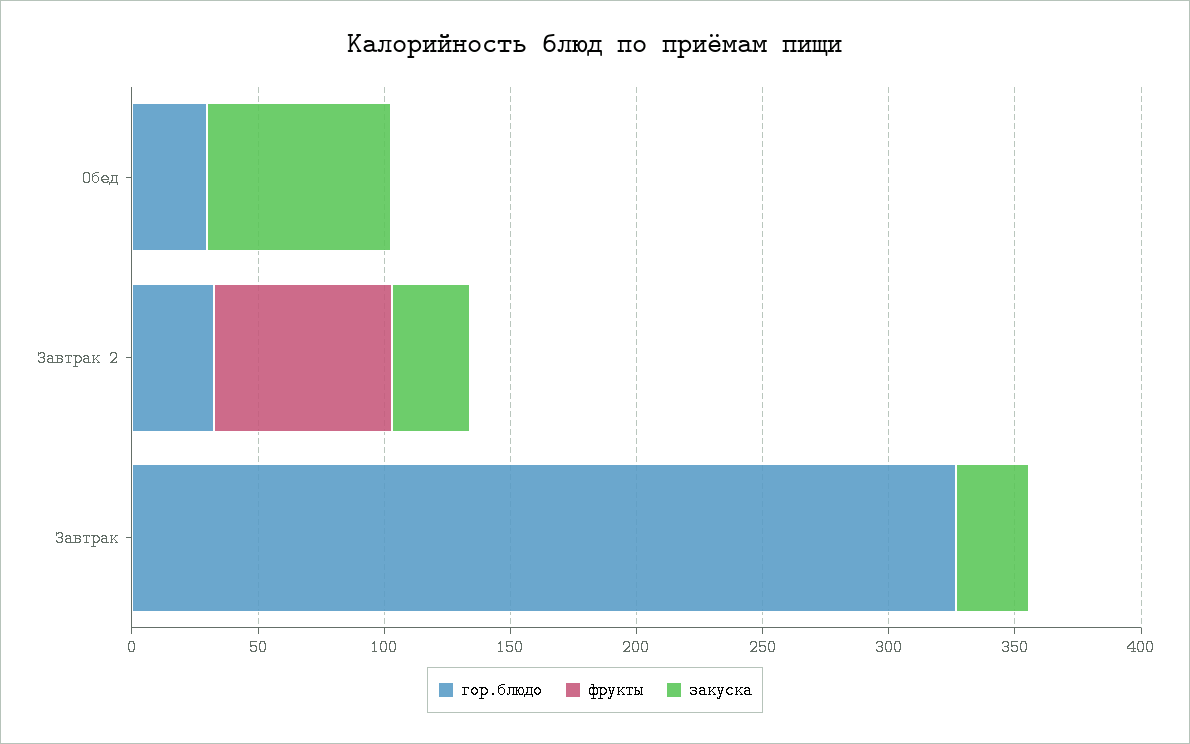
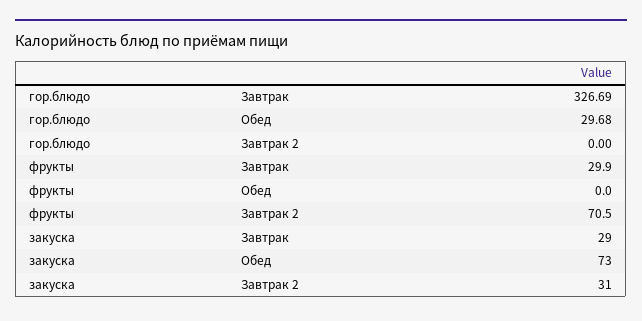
  {
    "гор.блюдо": {
      "Обед": 29.68,
-     "Завтрак 2": 30,
+     "Завтрак 2": 0,
      "Завтрак": 326.69
    },
    "фрукты": {
      "Обед": 0,
      "Завтрак 2": 70.5,
-     "Завтрак": 0
+     "Завтрак": 29.9
    },
    "закуска": {
      "Обед": 73,
      "Завтрак 2": 31,
      "Завтрак": 29
    }
  }

